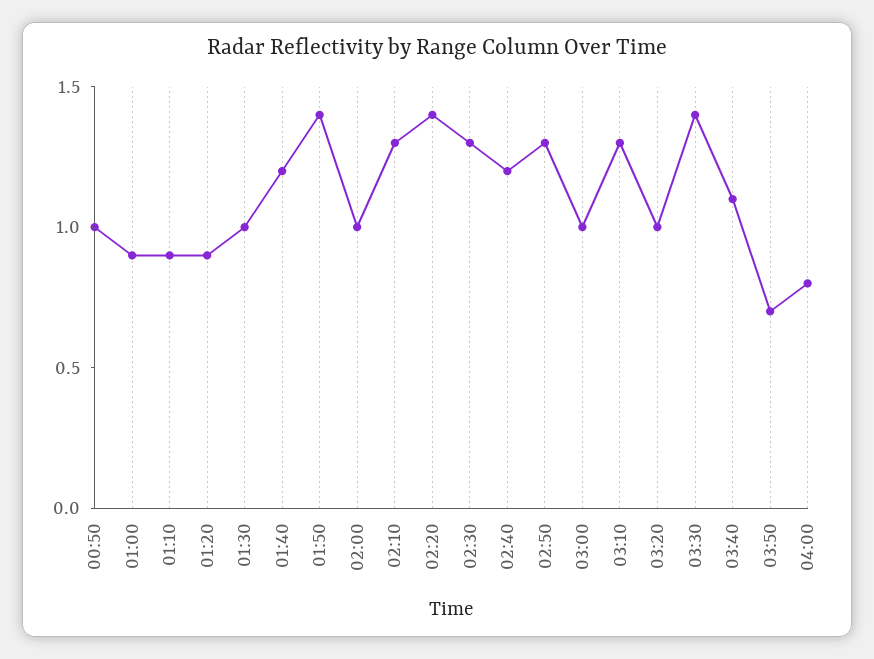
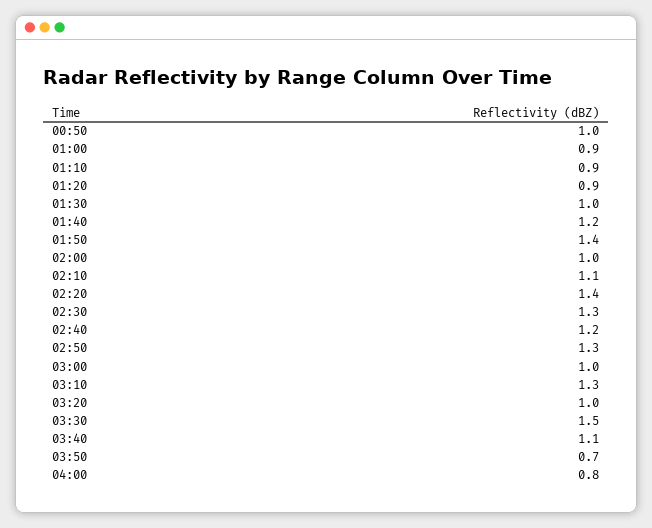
  {
    "00:50": 1,
    "01:00": 0.9,
    "01:10": 0.9,
    "01:20": 0.9,
    "01:30": 1,
    "01:40": 1.2,
    "01:50": 1.4,
    "02:00": 1,
-   "02:10": 1.3,
+   "02:10": 1.1,
    "02:20": 1.4,
    "02:30": 1.3,
    "02:40": 1.2,
    "02:50": 1.3,
    "03:00": 1,
    "03:10": 1.3,
    "03:20": 1,
-   "03:30": 1.4,
+   "03:30": 1.5,
    "03:40": 1.1,
    "03:50": 0.7,
    "04:00": 0.8
  }

